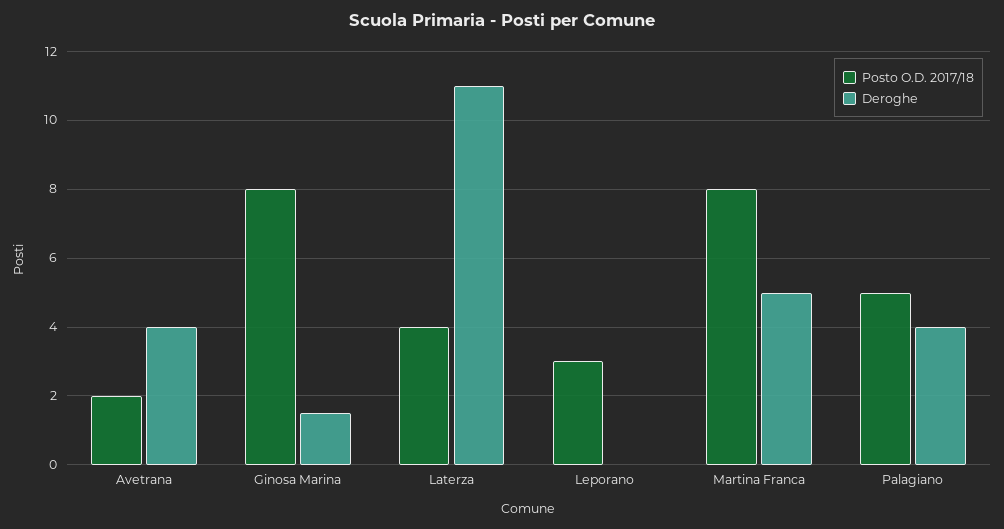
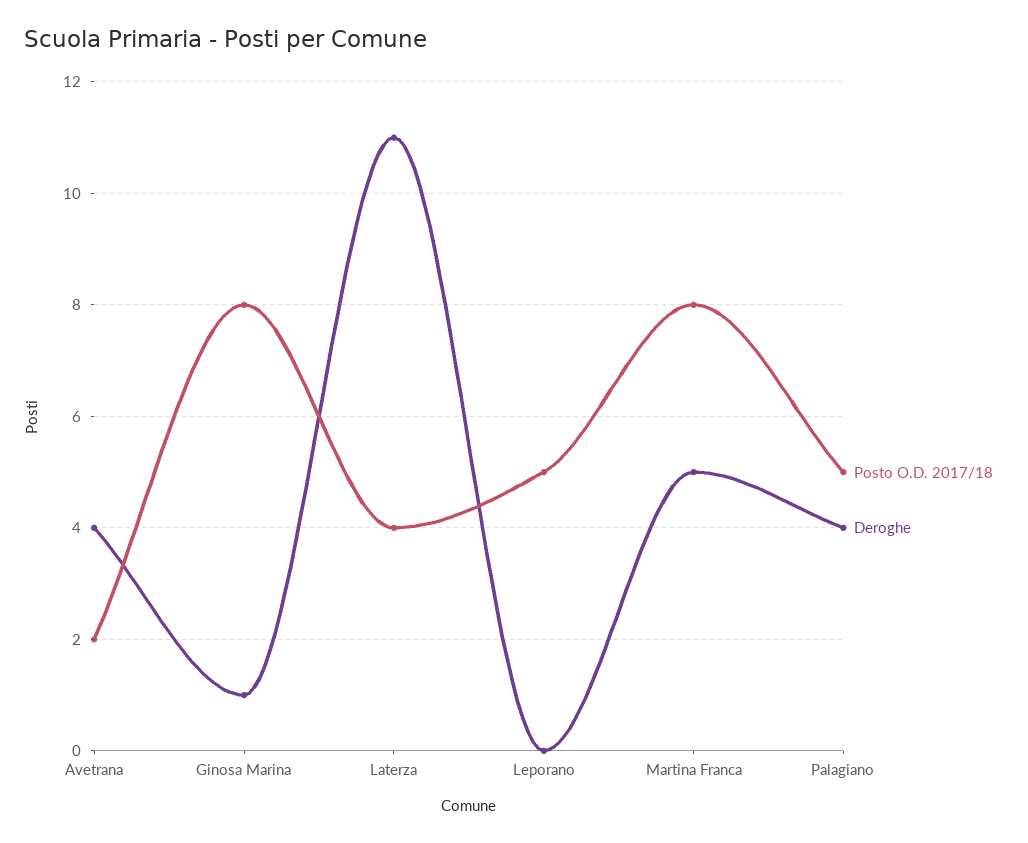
  {
    "Posto O.D. 2017/18": {
      "Avetrana": 2,
      "Ginosa Marina": 8,
      "Laterza": 4,
-     "Leporano": 3,
+     "Leporano": 5,
      "Martina Franca": 8,
      "Palagiano": 5
    },
    "Deroghe": {
      "Avetrana": 4,
-     "Ginosa Marina": 1.5,
+     "Ginosa Marina": 1,
      "Laterza": 11,
      "Leporano": 0,
      "Martina Franca": 5,
      "Palagiano": 4
    }
  }

